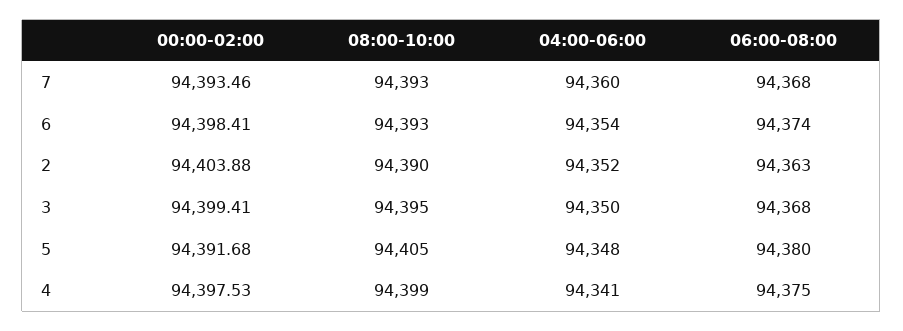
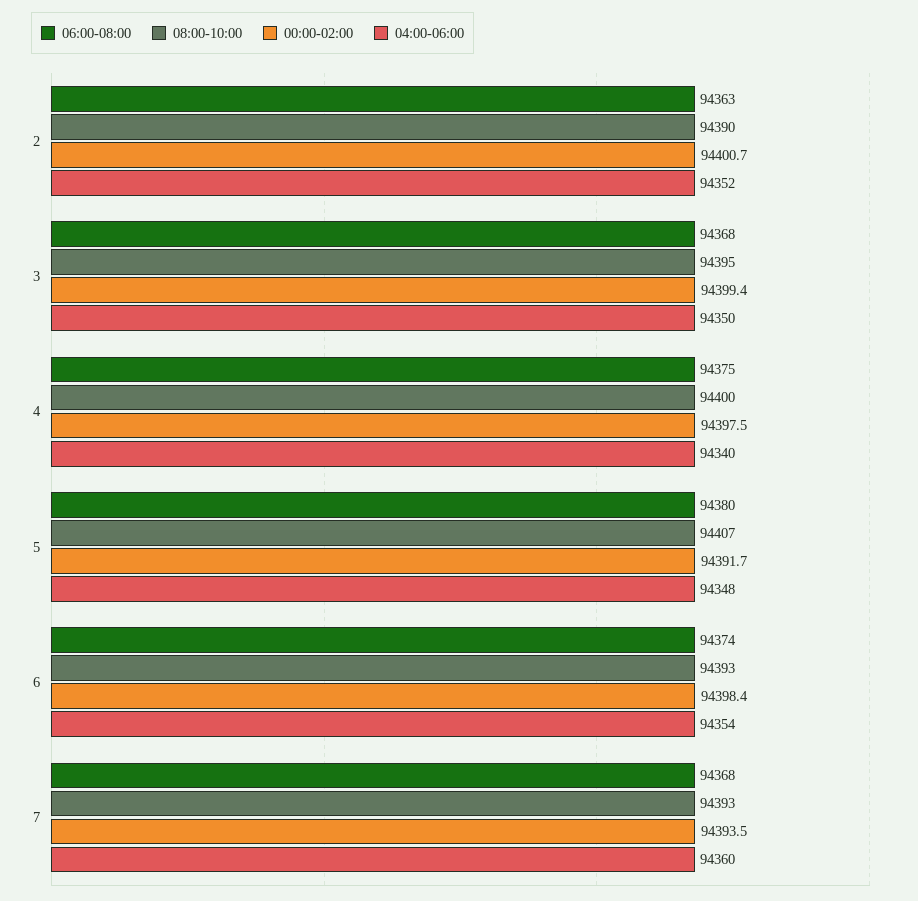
  {
    "00:00-02:00": {
      "7": 94393.46,
      "6": 94398.41,
-     "2": 94403.88,
+     "2": 94400.7,
      "3": 94399.41,
      "5": 94391.68,
      "4": 94397.53
    },
    "08:00-10:00": {
      "7": 94393,
      "6": 94393,
      "2": 94390,
      "3": 94395,
-     "5": 94405,
+     "5": 94407,
-     "4": 94399
+     "4": 94400
    },
    "04:00-06:00": {
      "7": 94360,
      "6": 94354,
      "2": 94352,
      "3": 94350,
      "5": 94348,
-     "4": 94341
+     "4": 94340
    },
    "06:00-08:00": {
      "7": 94368,
      "6": 94374,
      "2": 94363,
      "3": 94368,
      "5": 94380,
      "4": 94375
    }
  }

